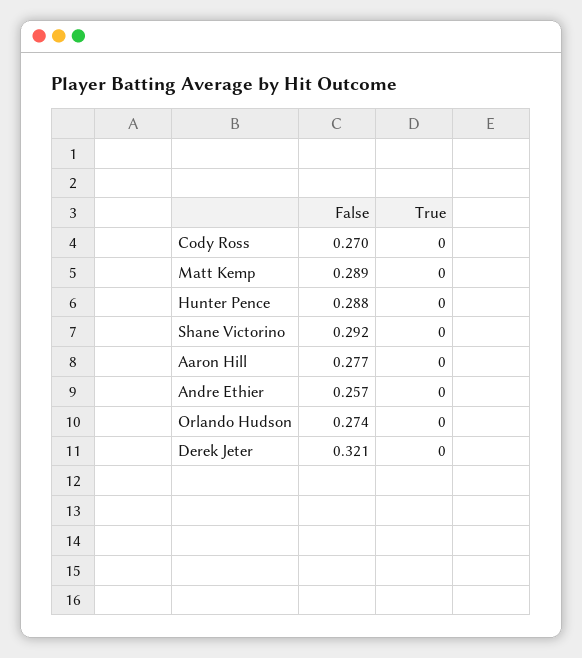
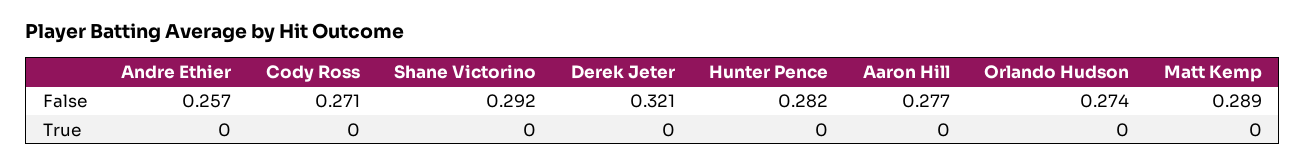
  {
    "False": {
-     "Cody Ross": 0.27,
+     "Cody Ross": 0.271,
      "Matt Kemp": 0.289,
-     "Hunter Pence": 0.288,
+     "Hunter Pence": 0.282,
      "Shane Victorino": 0.292,
      "Aaron Hill": 0.277,
      "Andre Ethier": 0.257,
      "Orlando Hudson": 0.274,
      "Derek Jeter": 0.321
    },
    "True": {
      "Cody Ross": 0,
      "Matt Kemp": 0,
      "Hunter Pence": 0,
      "Shane Victorino": 0,
      "Aaron Hill": 0,
      "Andre Ethier": 0,
      "Orlando Hudson": 0,
      "Derek Jeter": 0
    }
  }

